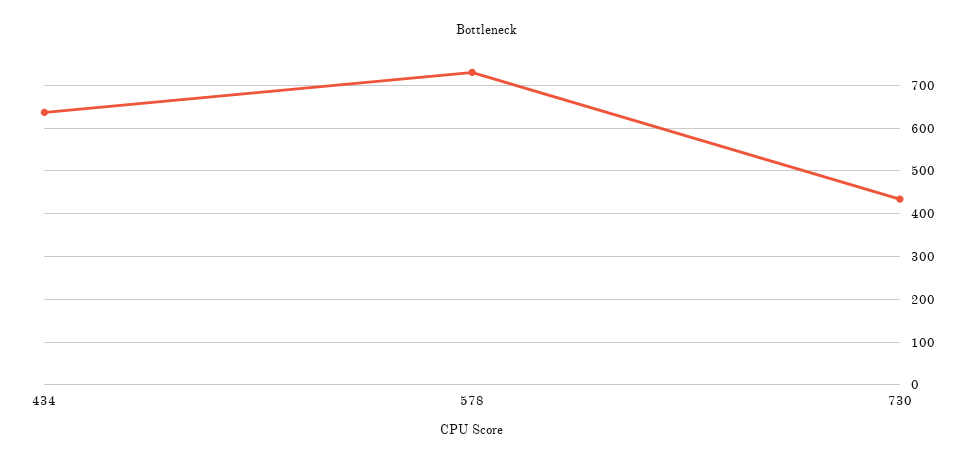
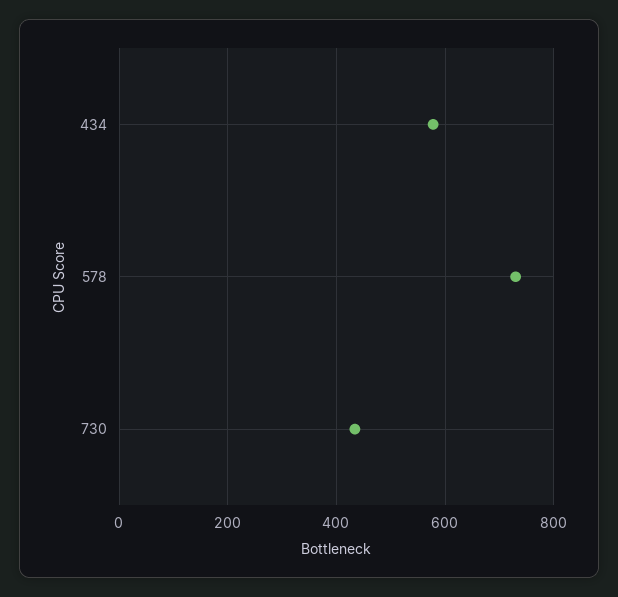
  {
-   "434": 640,
+   "434": 580,
    "578": 740,
    "730": 440
  }

